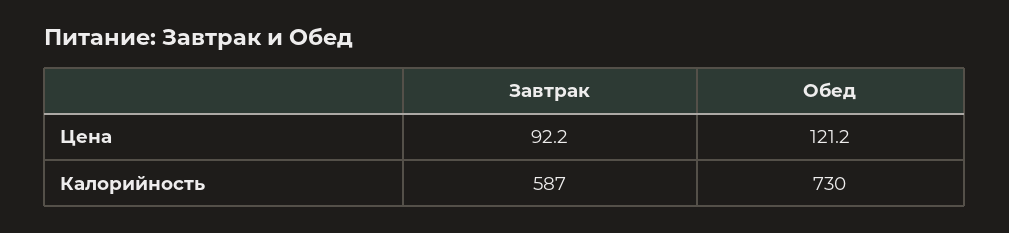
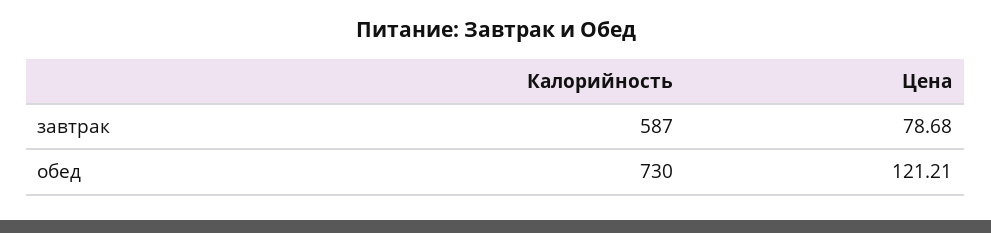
  {
    "Завтрак": {
-     "Цена": 92.2,
+     "Цена": 78.68,
      "Калорийность": 587
    },
    "Обед": {
      "Цена": 121.21,
      "Калорийность": 730
    }
  }

